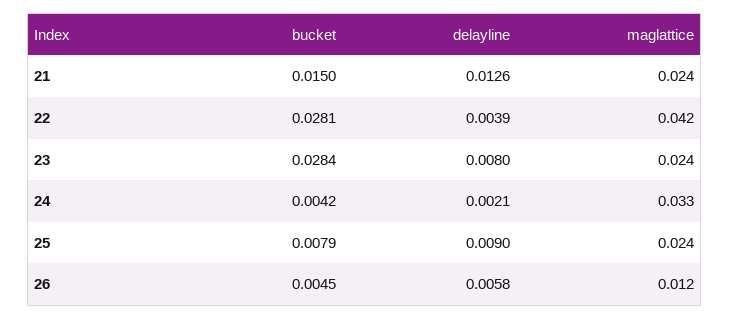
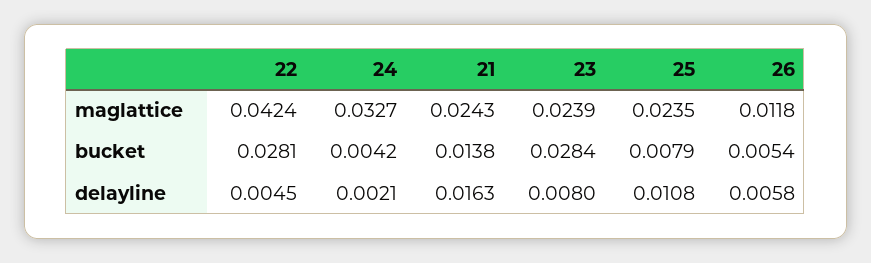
  {
    "bucket": {
-     "21": 0.015,
+     "21": 0.0138,
      "22": 0.0281,
      "23": 0.0284,
      "24": 0.0042,
      "25": 0.0079,
-     "26": 0.0045
+     "26": 0.0054
    },
    "delayline": {
-     "21": 0.0126,
+     "21": 0.0163,
-     "22": 0.0039,
+     "22": 0.0045,
      "23": 0.008,
      "24": 0.0021,
-     "25": 0.009,
+     "25": 0.0108,
      "26": 0.0058
    },
    "maglattice": {
      "21": 0.0243,
      "22": 0.0424,
      "23": 0.0239,
      "24": 0.0327,
      "25": 0.0235,
      "26": 0.0118
    }
  }

